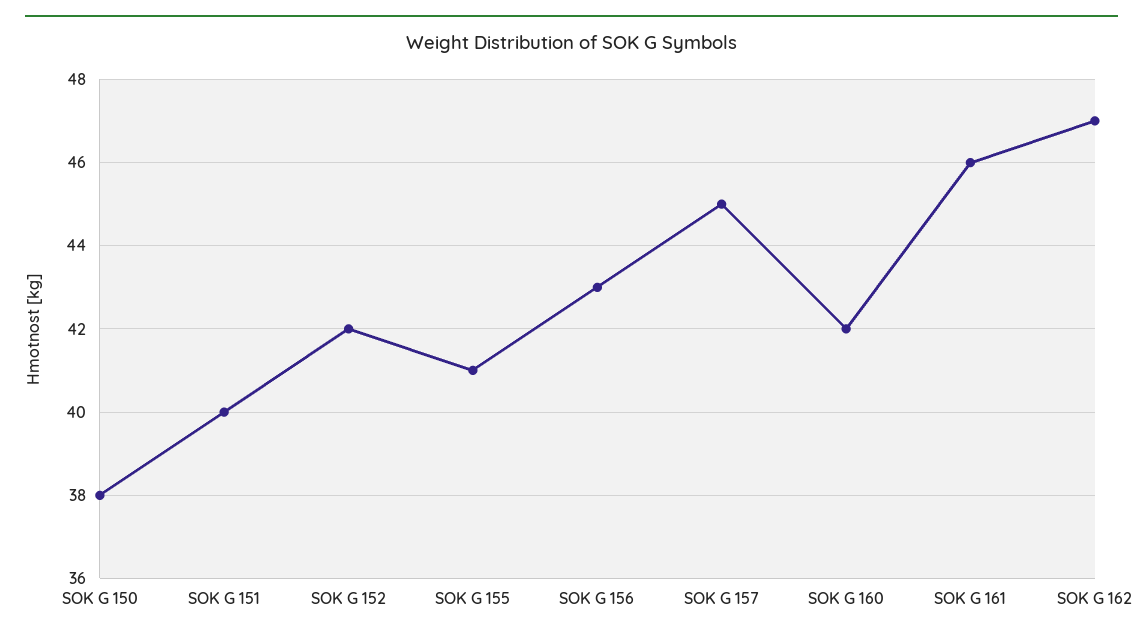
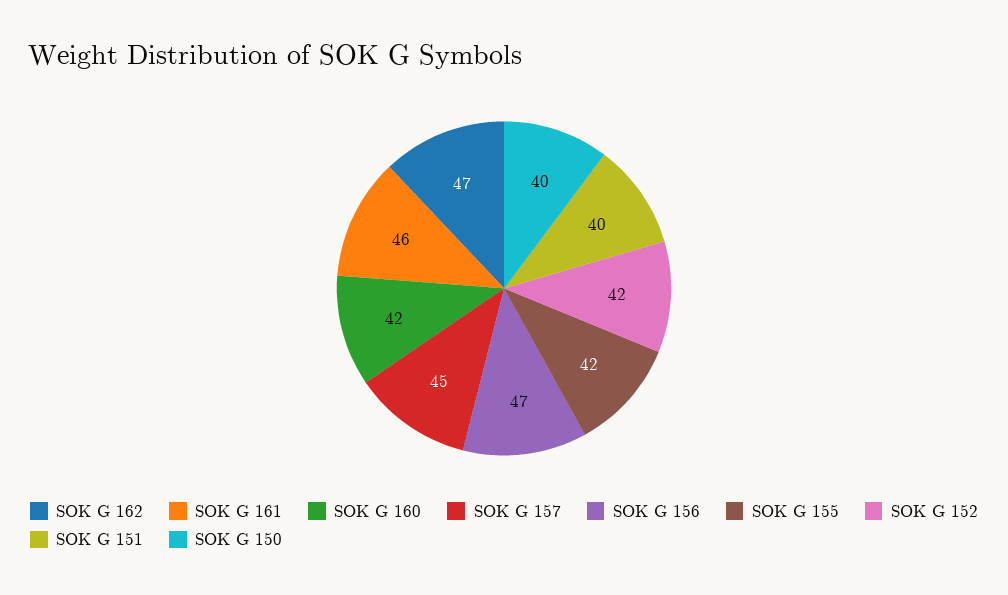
  {
-   "SOK G 150": 38,
+   "SOK G 150": 40,
    "SOK G 151": 40,
    "SOK G 152": 42,
-   "SOK G 155": 41,
+   "SOK G 155": 42,
-   "SOK G 156": 43,
+   "SOK G 156": 47,
    "SOK G 157": 45,
    "SOK G 160": 42,
    "SOK G 161": 46,
    "SOK G 162": 47
  }

